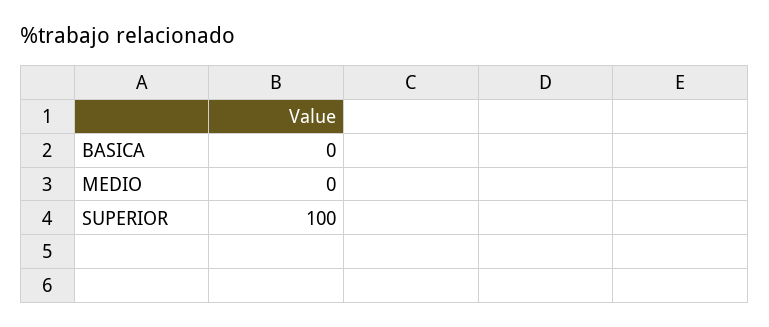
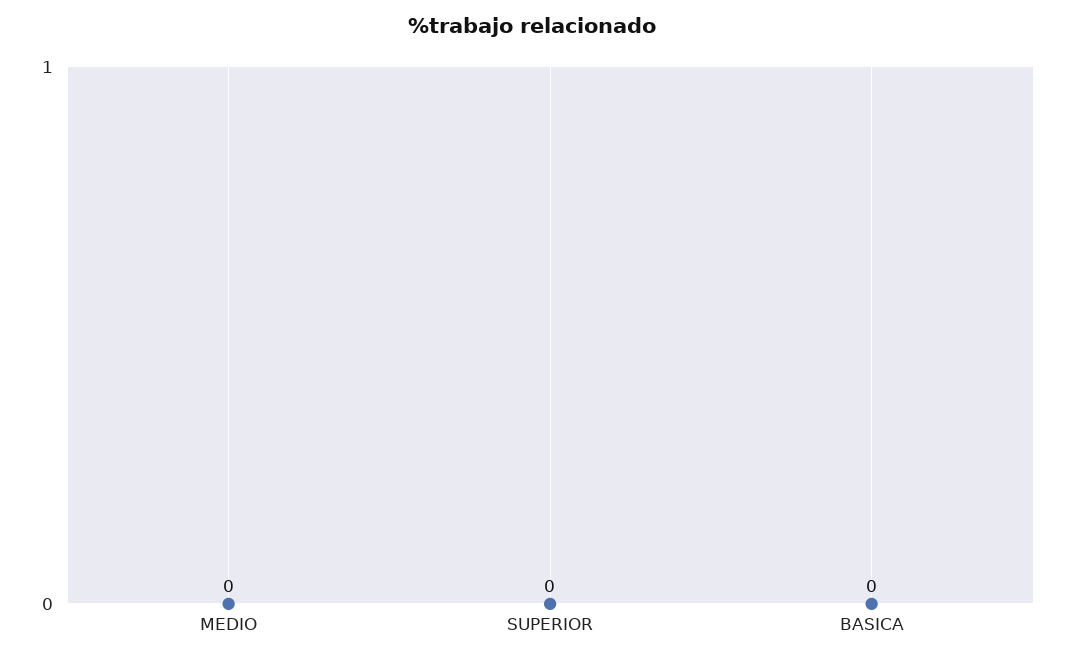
  {
    "BASICA": 0,
    "MEDIO": 0,
-   "SUPERIOR": 100
+   "SUPERIOR": 0
  }

